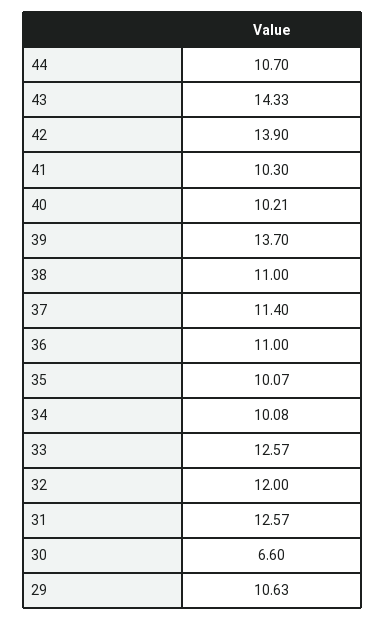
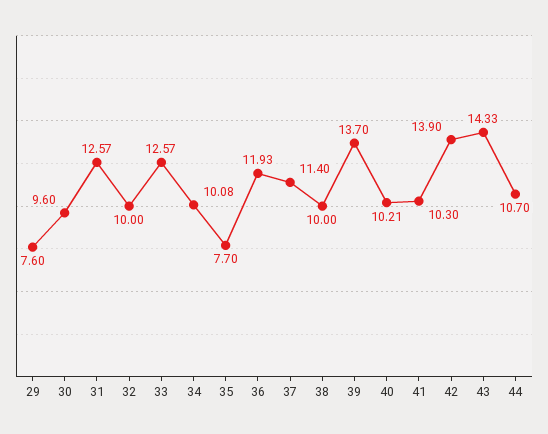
  {
    "44": 10.7,
    "43": 14.33,
    "42": 13.9,
    "41": 10.3,
    "40": 10.21,
    "39": 13.7,
-   "38": 11,
+   "38": 10,
    "37": 11.4,
-   "36": 11,
+   "36": 11.93,
-   "35": 10.07,
+   "35": 7.7,
    "34": 10.08,
    "33": 12.57,
-   "32": 12,
+   "32": 10,
    "31": 12.57,
-   "30": 6.6,
+   "30": 9.6,
-   "29": 10.63
+   "29": 7.6
  }

